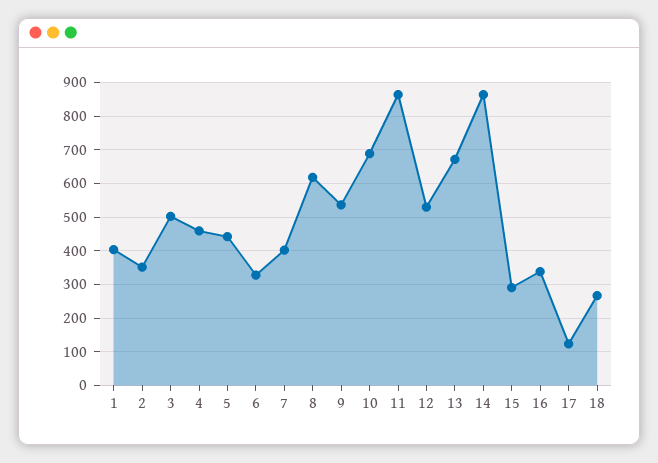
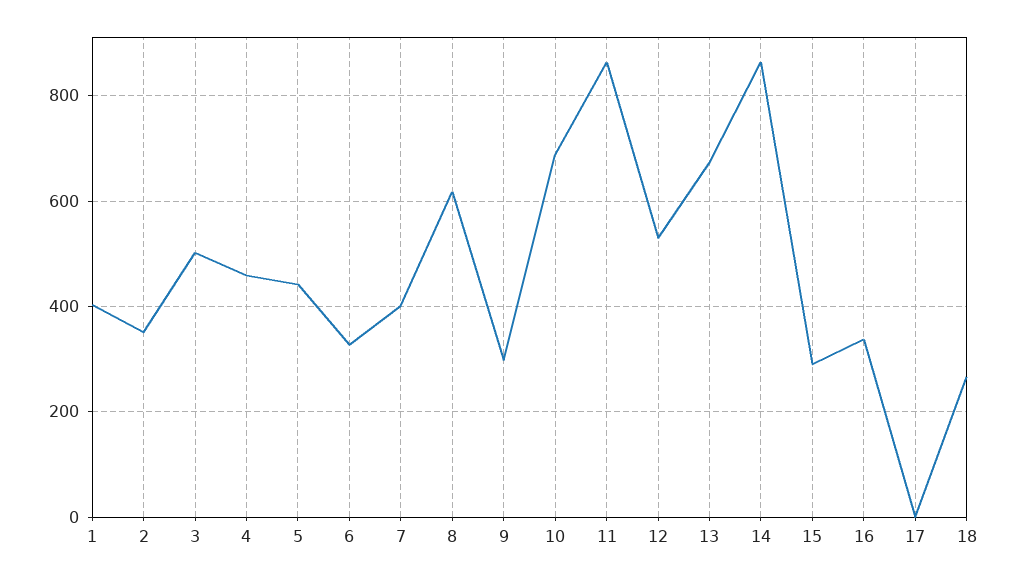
  {
    "1": 400,
    "2": 360,
    "3": 500,
    "4": 460,
    "5": 440,
    "6": 320,
    "7": 400,
    "8": 620,
-   "9": 540,
+   "9": 300,
    "10": 680,
    "11": 860,
    "12": 520,
    "13": 680,
    "14": 860,
    "15": 300,
    "16": 340,
-   "17": 120,
+   "17": 0,
    "18": 260
  }

